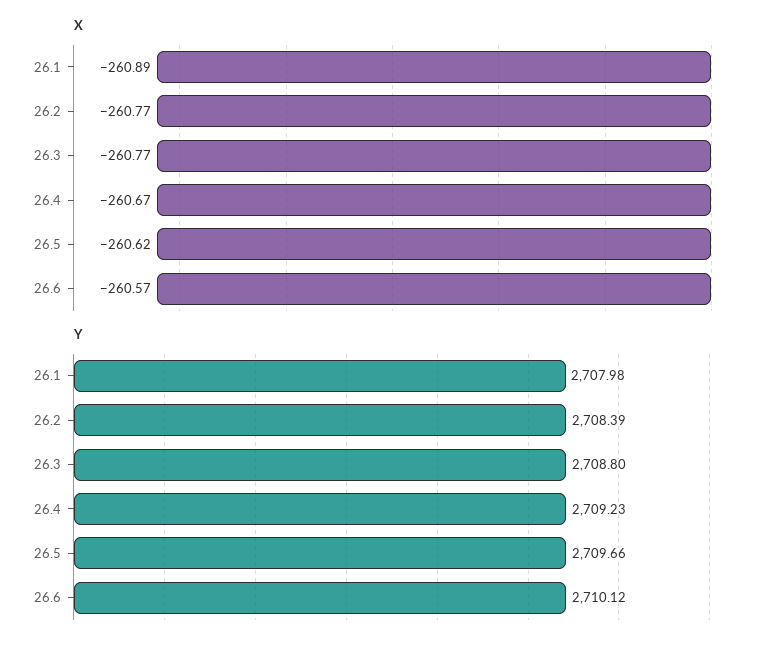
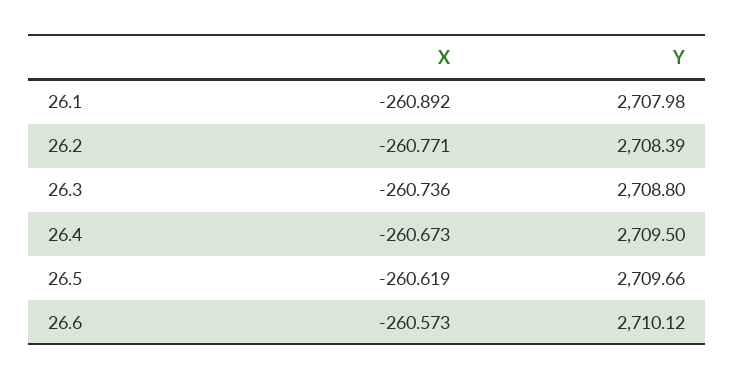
  {
    "X": {
      "26.1": -260.892,
      "26.2": -260.771,
-     "26.3": -260.77,
+     "26.3": -260.736,
      "26.4": -260.673,
      "26.5": -260.619,
      "26.6": -260.573
    },
    "Y": {
      "26.1": 2707.98,
      "26.2": 2708.39,
      "26.3": 2708.8,
-     "26.4": 2709.23,
+     "26.4": 2709.5,
      "26.5": 2709.66,
      "26.6": 2710.12
    }
  }

